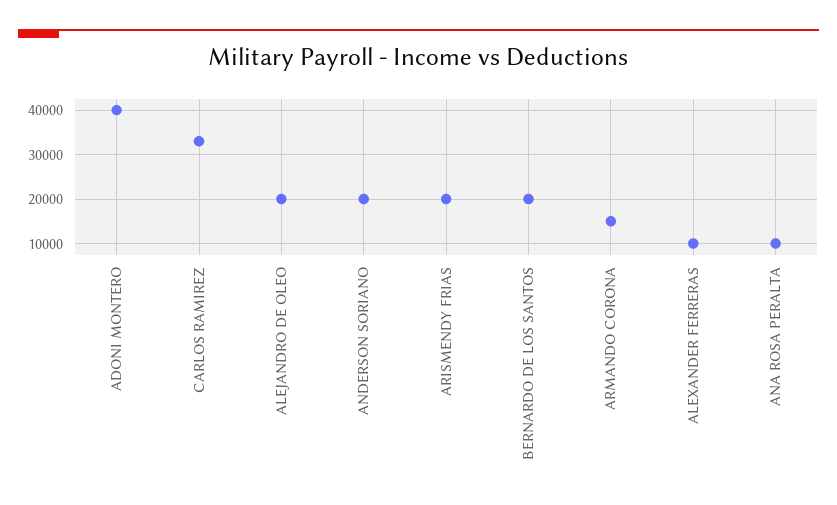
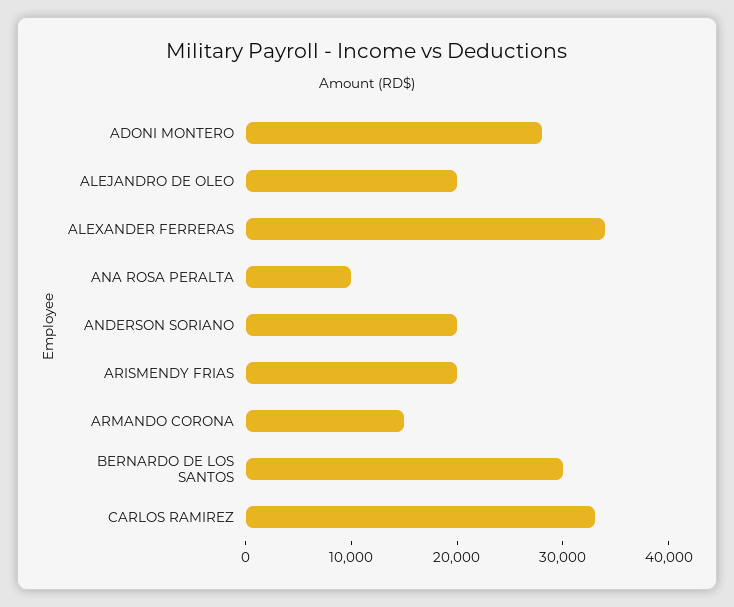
  {
-   "ADONI MONTERO": 40000,
+   "ADONI MONTERO": 28000,
    "CARLOS RAMIREZ": 34000,
    "ALEJANDRO DE OLEO": 20000,
    "ANDERSON SORIANO": 20000,
    "ARISMENDY FRIAS": 20000,
-   "BERNARDO DE LOS SANTOS": 20000,
+   "BERNARDO DE LOS SANTOS": 30000,
    "ARMANDO CORONA": 16000,
-   "ALEXANDER FERRERAS": 10000,
+   "ALEXANDER FERRERAS": 34000,
    "ANA ROSA PERALTA": 10000
  }

